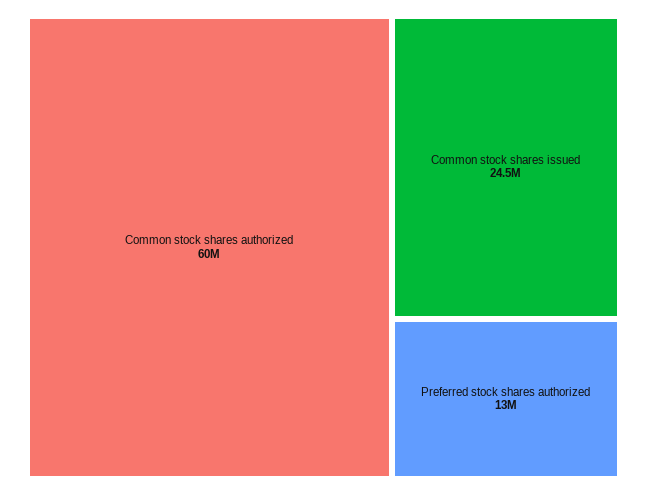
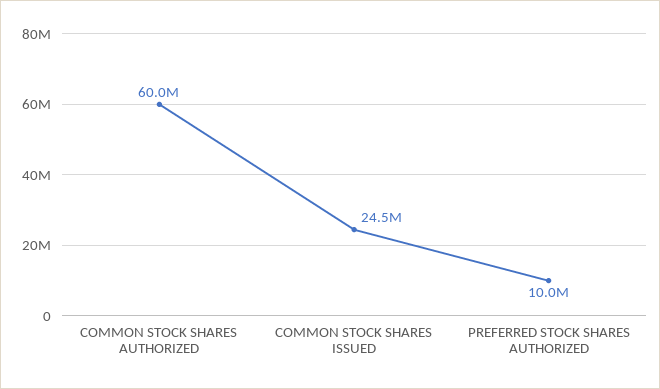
  {
    "Common stock shares authorized": 60000000,
    "Common stock shares issued": 24500000,
-   "Preferred stock shares authorized": 13000000
+   "Preferred stock shares authorized": 10000000
  }

